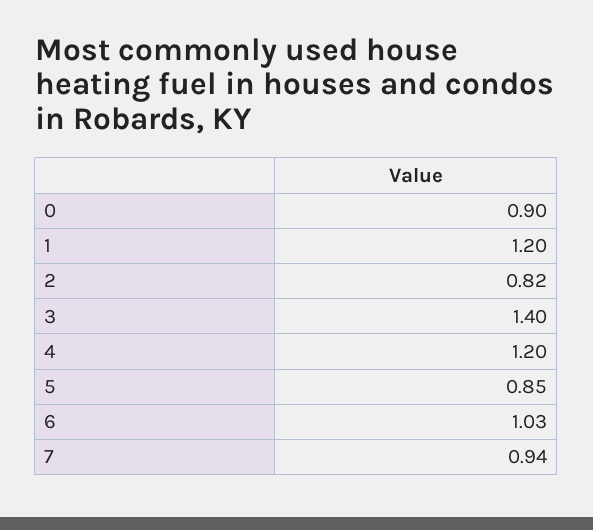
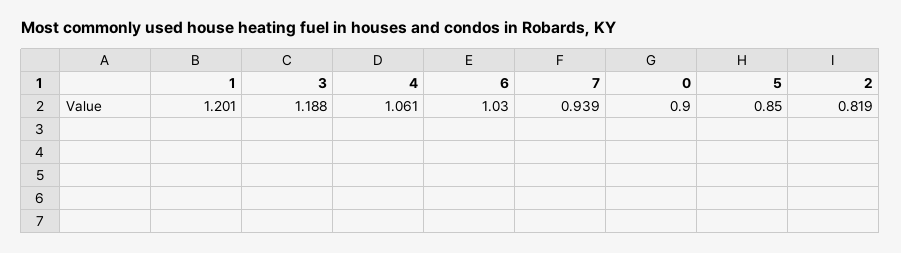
  {
    "0": 0.9,
    "1": 1.201,
    "2": 0.819,
-   "3": 1.4,
+   "3": 1.188,
-   "4": 1.2,
+   "4": 1.061,
    "5": 0.85,
    "6": 1.03,
    "7": 0.939
  }

